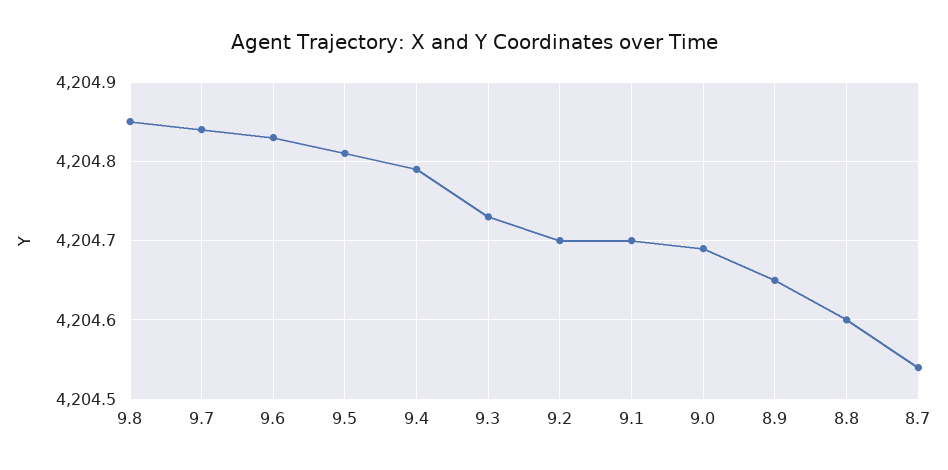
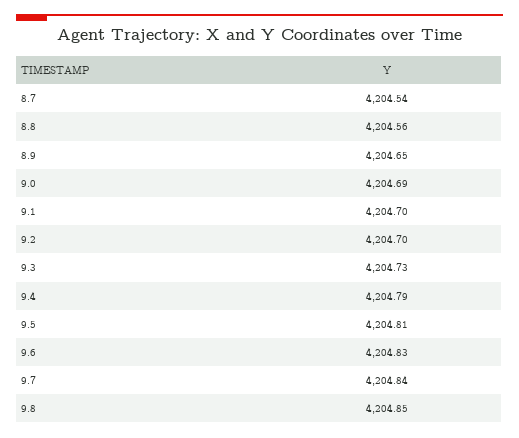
  {
    "9.8": 4204.85,
    "9.7": 4204.84,
    "9.6": 4204.83,
    "9.5": 4204.81,
    "9.4": 4204.79,
    "9.3": 4204.73,
    "9.2": 4204.7,
    "9.1": 4204.7,
    "9.0": 4204.69,
    "8.9": 4204.65,
-   "8.8": 4204.6,
+   "8.8": 4204.56,
    "8.7": 4204.54
  }

